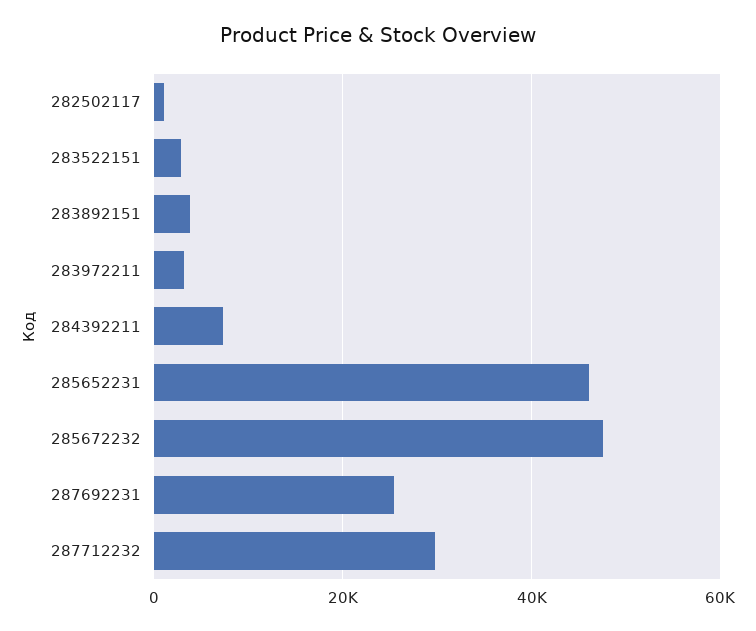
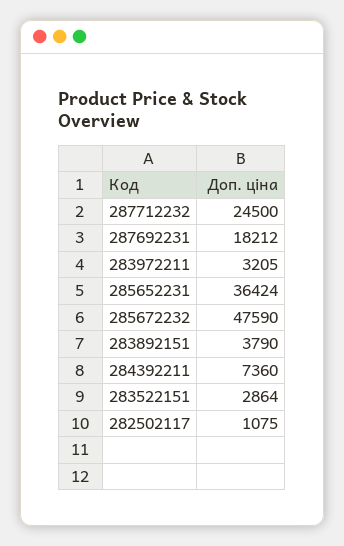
  {
    "282502117": 1075,
    "283522151": 2864,
    "283892151": 3790,
    "283972211": 3205,
    "284392211": 7360,
-   "285652231": 46000,
+   "285652231": 36424,
    "285672232": 47590,
-   "287692231": 26000,
+   "287692231": 18212,
-   "287712232": 30000
+   "287712232": 24500
  }

